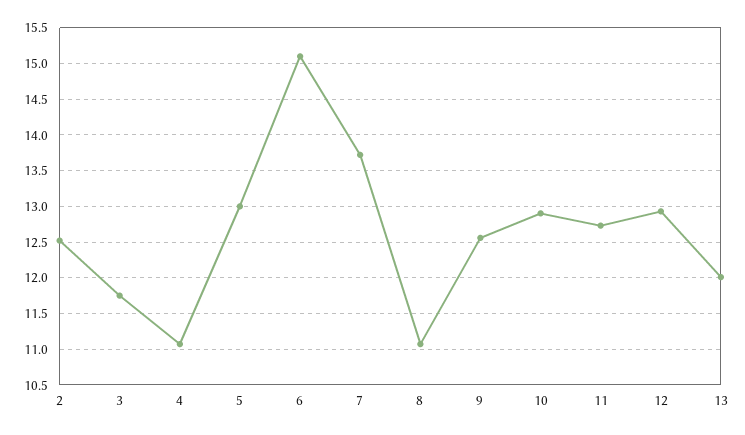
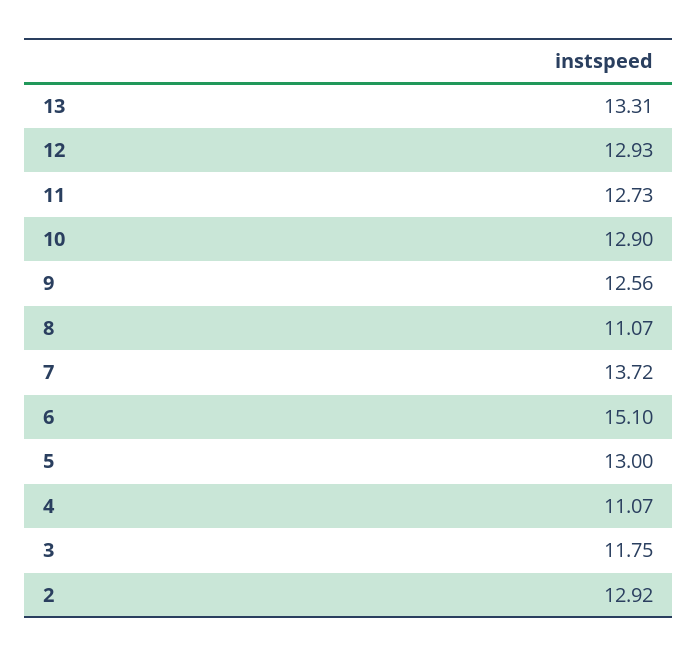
  {
-   "2": 12.5,
+   "2": 12.92,
    "3": 11.75,
    "4": 11.07,
    "5": 13,
    "6": 15.1,
    "7": 13.72,
    "8": 11.07,
    "9": 12.56,
    "10": 12.9,
    "11": 12.73,
    "12": 12.93,
-   "13": 12
+   "13": 13.31
  }

